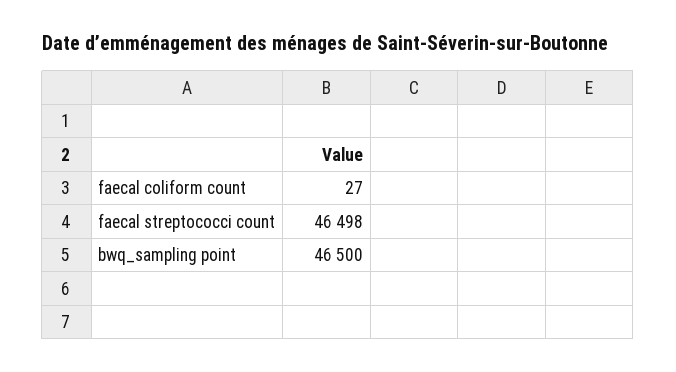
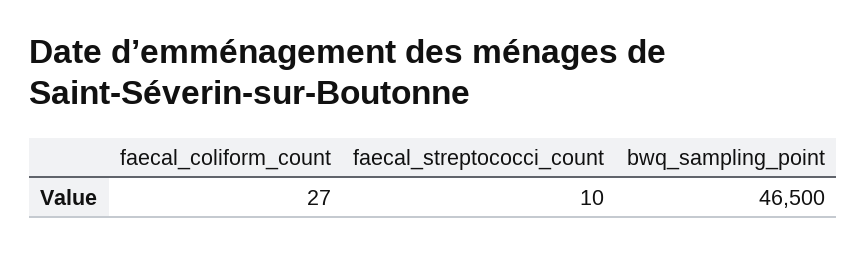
  {
    "faecal coliform count": 27,
-   "faecal streptococci count": 46498,
+   "faecal streptococci count": 10,
    "bwq_sampling point": 46500
  }

